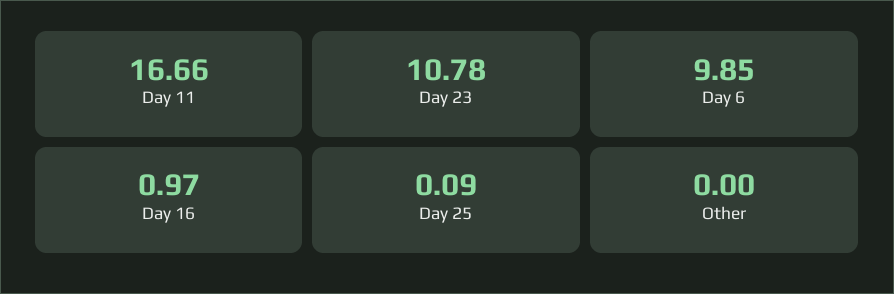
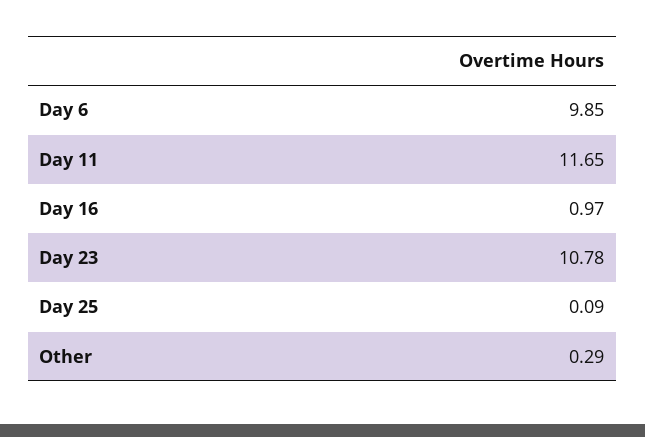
  {
-   "Day 11": 16.66,
+   "Day 11": 11.65,
    "Day 23": 10.78,
    "Day 6": 9.85,
    "Day 16": 0.97,
    "Day 25": 0.09,
-   "Other": 0
+   "Other": 0.29
  }

